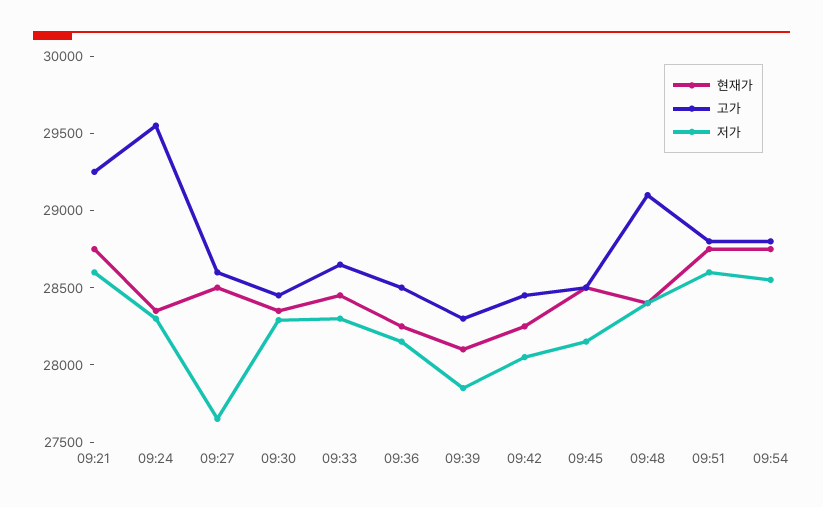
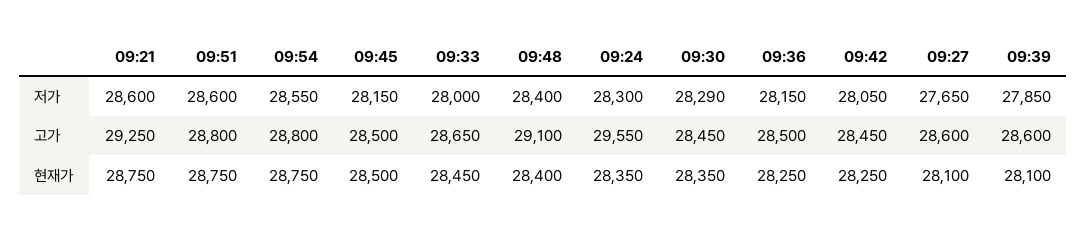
  {
    "현재가": {
      "09:21": 28750,
      "09:24": 28350,
-     "09:27": 28500,
+     "09:27": 28100,
      "09:30": 28350,
      "09:33": 28450,
      "09:36": 28250,
      "09:39": 28100,
      "09:42": 28250,
      "09:45": 28500,
      "09:48": 28400,
      "09:51": 28750,
      "09:54": 28750
    },
    "고가": {
      "09:21": 29250,
      "09:24": 29550,
      "09:27": 28600,
      "09:30": 28450,
      "09:33": 28650,
      "09:36": 28500,
-     "09:39": 28300,
+     "09:39": 28600,
      "09:42": 28450,
      "09:45": 28500,
      "09:48": 29100,
      "09:51": 28800,
      "09:54": 28800
    },
    "저가": {
      "09:21": 28600,
      "09:24": 28300,
      "09:27": 27650,
      "09:30": 28290,
-     "09:33": 28300,
+     "09:33": 28000,
      "09:36": 28150,
      "09:39": 27850,
      "09:42": 28050,
      "09:45": 28150,
      "09:48": 28400,
      "09:51": 28600,
      "09:54": 28550
    }
  }

